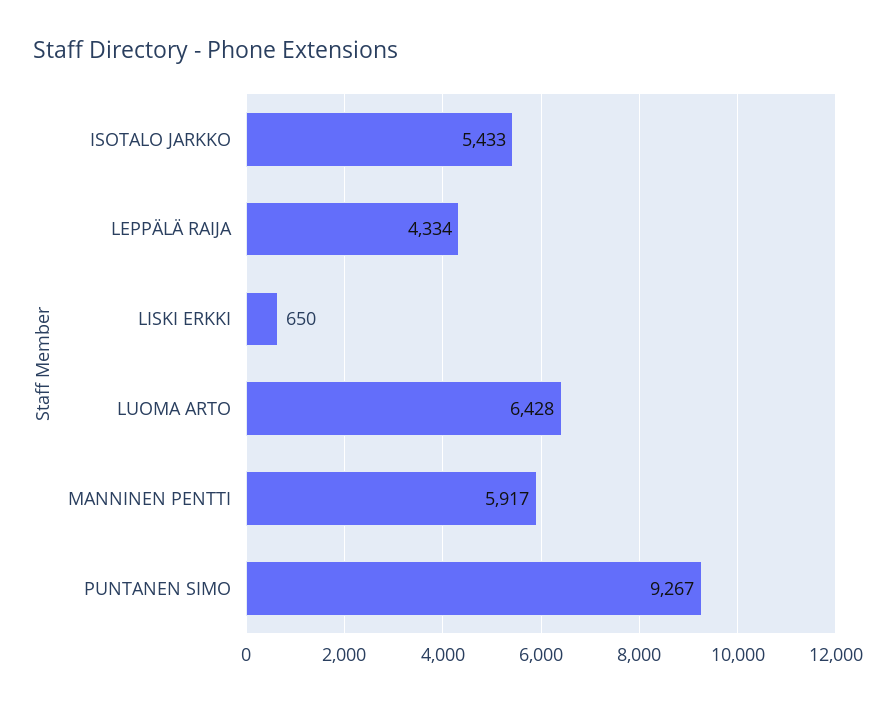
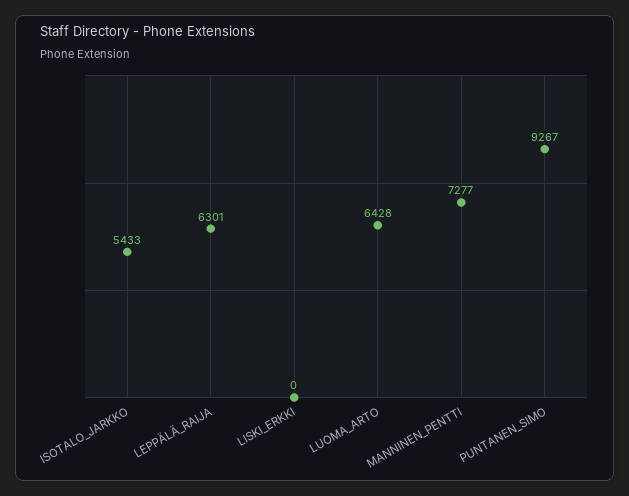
  {
    "ISOTALO JARKKO": 5433,
-   "LEPPÄLÄ RAIJA": 4334,
+   "LEPPÄLÄ RAIJA": 6301,
-   "LISKI ERKKI": 650,
+   "LISKI ERKKI": 0,
    "LUOMA ARTO": 6428,
-   "MANNINEN PENTTI": 5917,
+   "MANNINEN PENTTI": 7277,
    "PUNTANEN SIMO": 9267
  }

